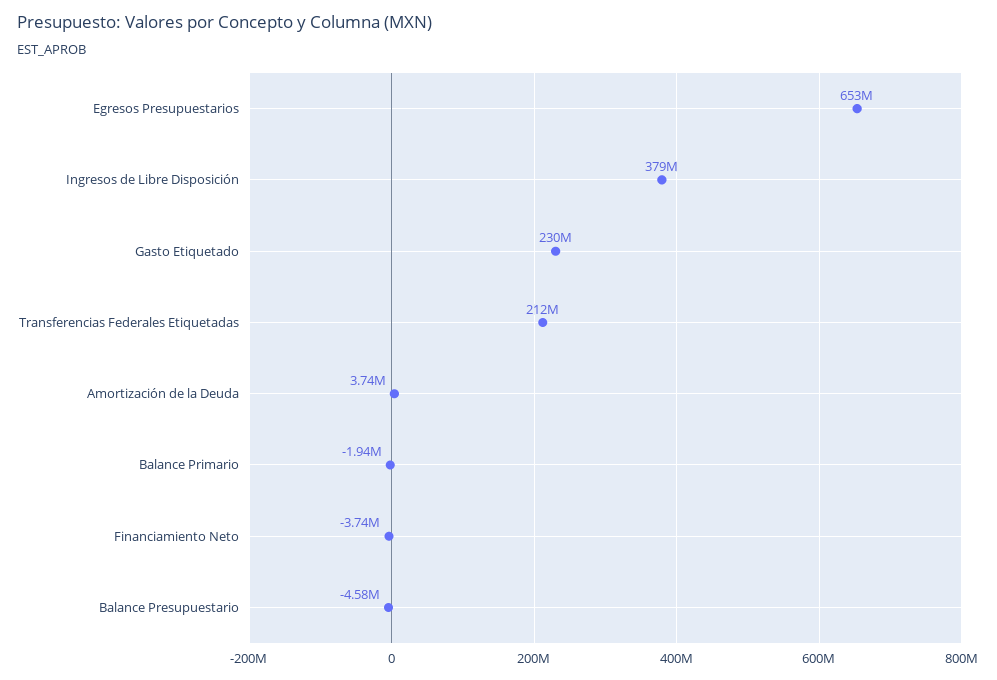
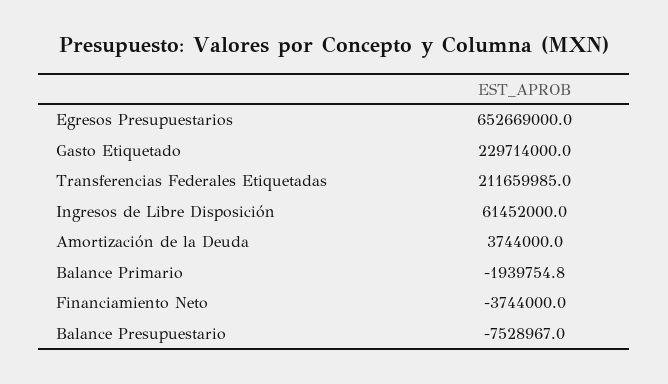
  {
    "Egresos Presupuestarios": 652669000,
-   "Ingresos de Libre Disposición": 379000000,
+   "Ingresos de Libre Disposición": 61452000,
    "Gasto Etiquetado": 229714000,
    "Transferencias Federales Etiquetadas": 211659985,
    "Amortización de la Deuda": 3744000,
    "Balance Primario": -1939754.8,
    "Financiamiento Neto": -3744000,
-   "Balance Presupuestario": -4580000
+   "Balance Presupuestario": -7528967
  }

